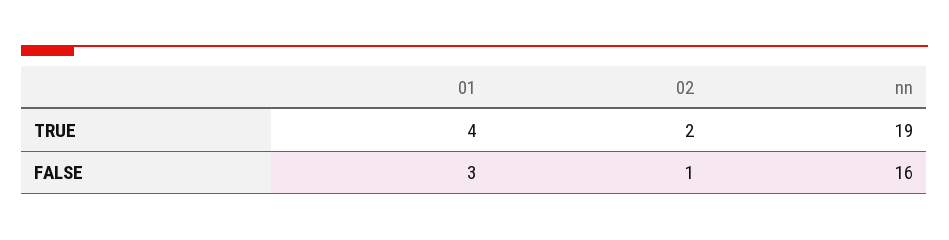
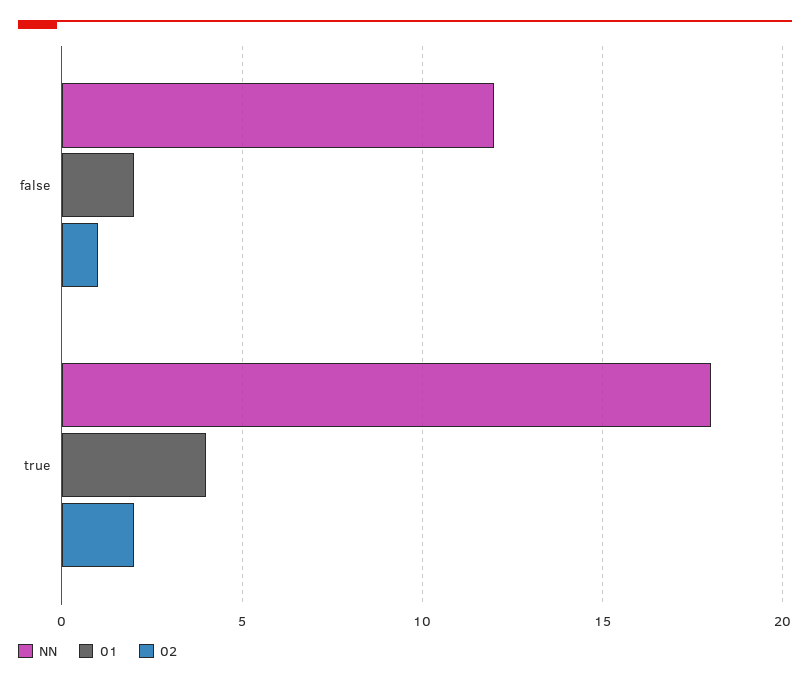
  {
    "01": {
      "TRUE": 4,
-     "FALSE": 3
+     "FALSE": 2
    },
    "02": {
      "TRUE": 2,
      "FALSE": 1
    },
    "nn": {
-     "TRUE": 19,
+     "TRUE": 18,
-     "FALSE": 16
+     "FALSE": 12
    }
  }

